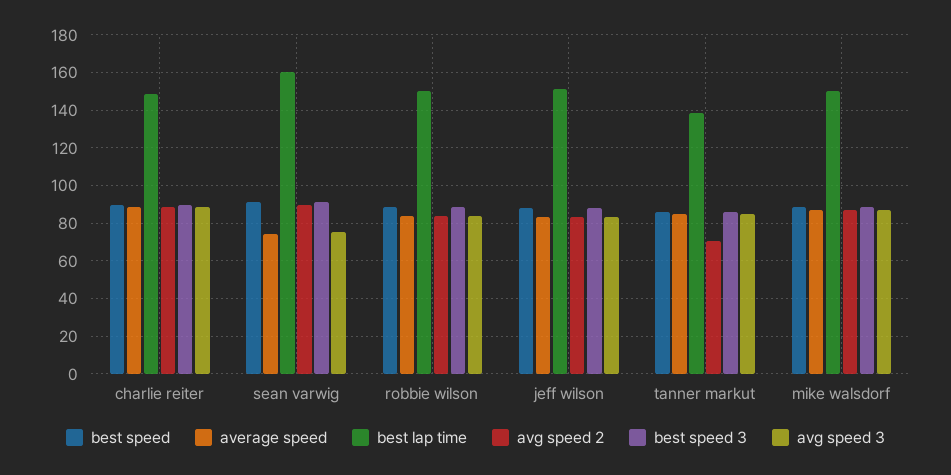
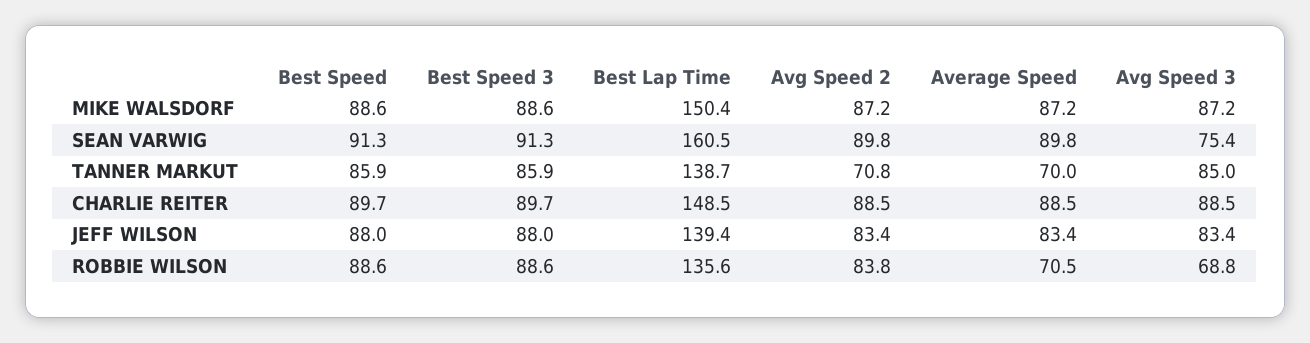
  {
    "best speed": {
      "charlie reiter": 89.7,
      "sean varwig": 91.3,
      "robbie wilson": 88.6,
      "jeff wilson": 88,
      "tanner markut": 85.9,
      "mike walsdorf": 88.6
    },
    "average speed": {
      "charlie reiter": 88.5,
-     "sean varwig": 75,
+     "sean varwig": 89.8,
-     "robbie wilson": 85,
+     "robbie wilson": 70.5,
      "jeff wilson": 83.4,
-     "tanner markut": 85,
+     "tanner markut": 70,
      "mike walsdorf": 87.2
    },
    "best lap time": {
      "charlie reiter": 148.5,
      "sean varwig": 160.5,
-     "robbie wilson": 150,
+     "robbie wilson": 135.6,
-     "jeff wilson": 150,
+     "jeff wilson": 139.4,
      "tanner markut": 138.7,
      "mike walsdorf": 150.4
    },
    "avg speed 2": {
      "charlie reiter": 88.5,
      "sean varwig": 89.8,
      "robbie wilson": 83.8,
      "jeff wilson": 83.4,
      "tanner markut": 70.8,
      "mike walsdorf": 87.2
    },
    "best speed 3": {
      "charlie reiter": 89.7,
      "sean varwig": 91.3,
      "robbie wilson": 88.6,
      "jeff wilson": 88,
      "tanner markut": 85.9,
      "mike walsdorf": 88.6
    },
    "avg speed 3": {
      "charlie reiter": 88.5,
      "sean varwig": 75.4,
-     "robbie wilson": 85,
+     "robbie wilson": 68.8,
      "jeff wilson": 83.4,
      "tanner markut": 85,
      "mike walsdorf": 87.2
    }
  }

